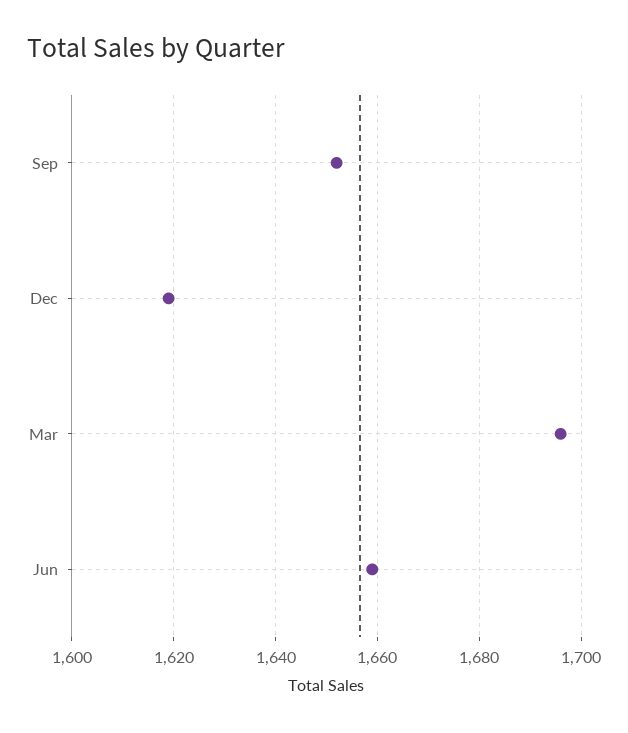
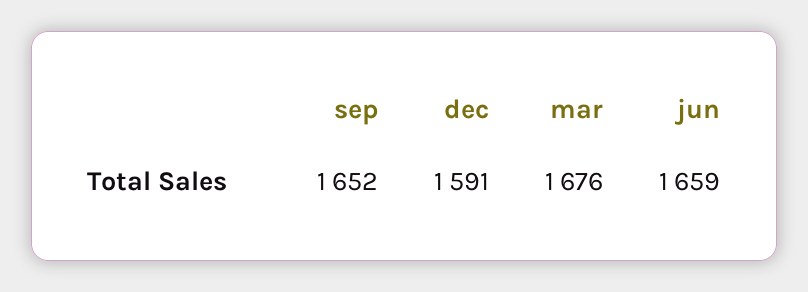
  {
    "Sep": 1652,
-   "Dec": 1620,
+   "Dec": 1591,
-   "Mar": 1695,
+   "Mar": 1676,
    "Jun": 1659
  }

